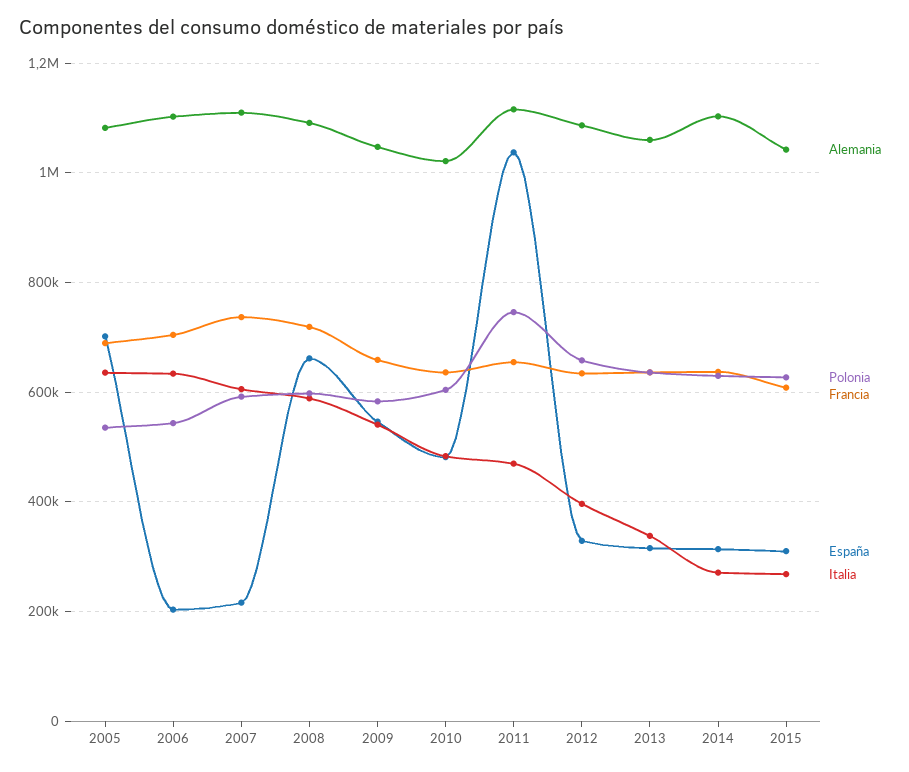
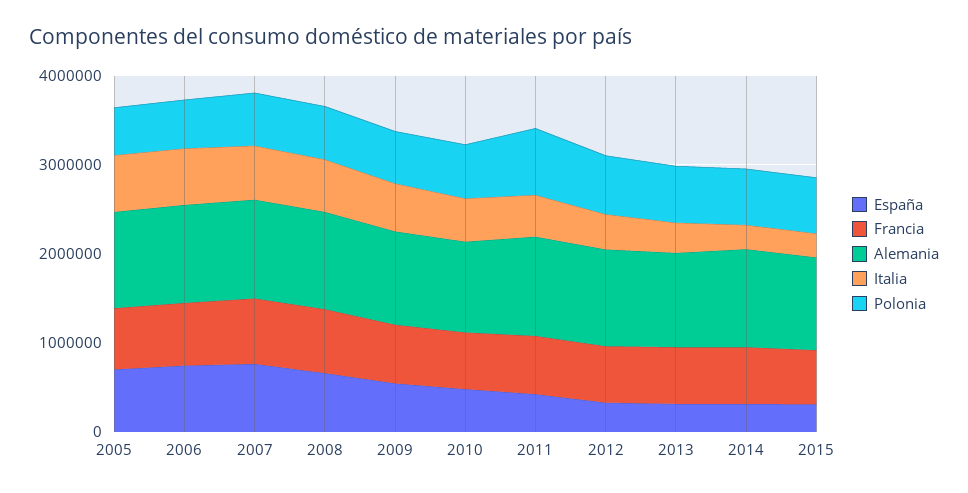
  {
    "Alemania": {
      "2005": 1080000,
      "2006": 1100000,
      "2007": 1100000,
      "2008": 1100000,
      "2009": 1040000,
      "2010": 1020000,
      "2011": 1120000,
      "2012": 1080000,
      "2013": 1060000,
      "2014": 1100000,
      "2015": 1040000
    },
    "Polonia": {
      "2005": 540000,
      "2006": 540000,
      "2007": 600000,
      "2008": 600000,
      "2009": 580000,
      "2010": 600000,
      "2011": 740000,
      "2012": 660000,
      "2013": 640000,
      "2014": 620000,
      "2015": 620000
    },
    "Francia": {
      "2005": 680000,
      "2006": 700000,
      "2007": 740000,
      "2008": 720000,
      "2009": 660000,
      "2010": 640000,
      "2011": 660000,
      "2012": 640000,
      "2013": 640000,
      "2014": 640000,
      "2015": 600000
    },
    "España": {
      "2005": 700000,
-     "2006": 200000,
+     "2006": 800000,
-     "2007": 220000,
+     "2007": 800000,
      "2008": 660000,
      "2009": 540000,
      "2010": 480000,
-     "2011": 1040000,
+     "2011": 400000,
      "2012": 320000,
      "2013": 320000,
      "2014": 320000,
      "2015": 320000
    },
    "Italia": {
      "2005": 640000,
      "2006": 640000,
      "2007": 600000,
      "2008": 580000,
      "2009": 540000,
      "2010": 480000,
      "2011": 460000,
      "2012": 400000,
      "2013": 340000,
      "2014": 280000,
      "2015": 260000
    }
  }

